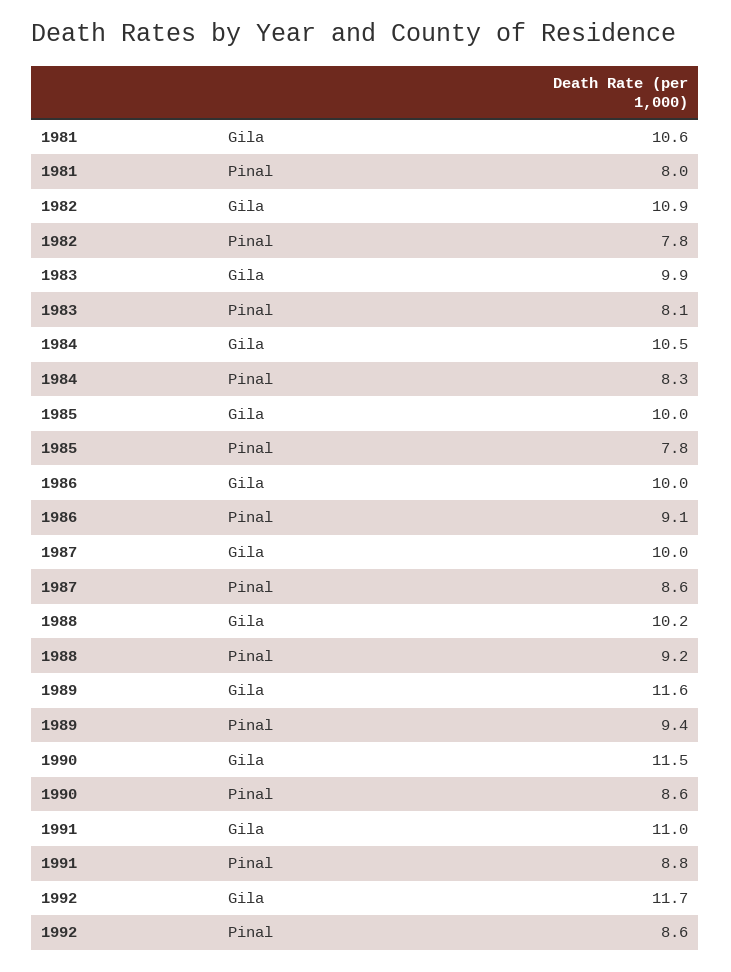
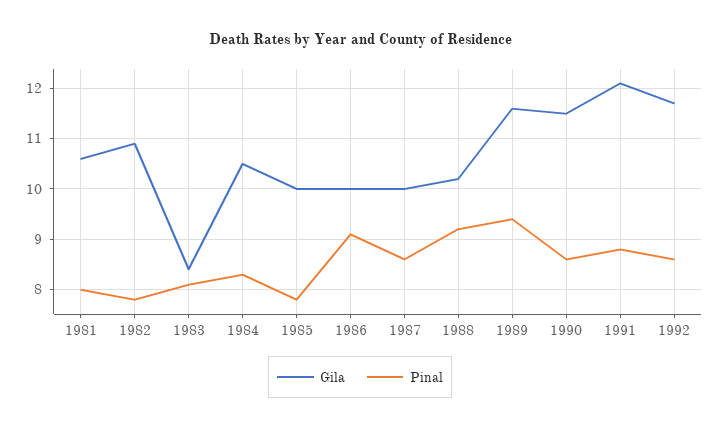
  {
    "Gila": {
      "1981": 10.6,
      "1982": 10.9,
-     "1983": 9.9,
+     "1983": 8.5,
      "1984": 10.5,
      "1985": 10,
      "1986": 10,
      "1987": 10,
      "1988": 10.2,
      "1989": 11.6,
      "1990": 11.5,
-     "1991": 11,
+     "1991": 12,
      "1992": 11.7
    },
    "Pinal": {
      "1981": 8,
      "1982": 7.8,
      "1983": 8.1,
      "1984": 8.3,
      "1985": 7.8,
      "1986": 9.1,
      "1987": 8.6,
      "1988": 9.2,
      "1989": 9.4,
      "1990": 8.6,
      "1991": 8.8,
      "1992": 8.6
    }
  }

